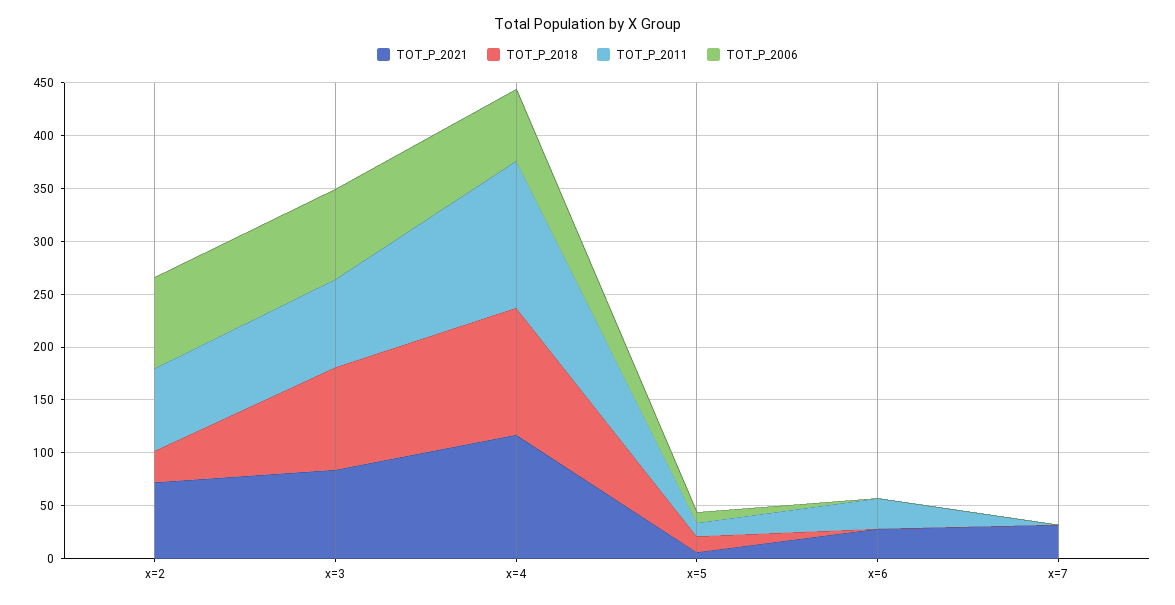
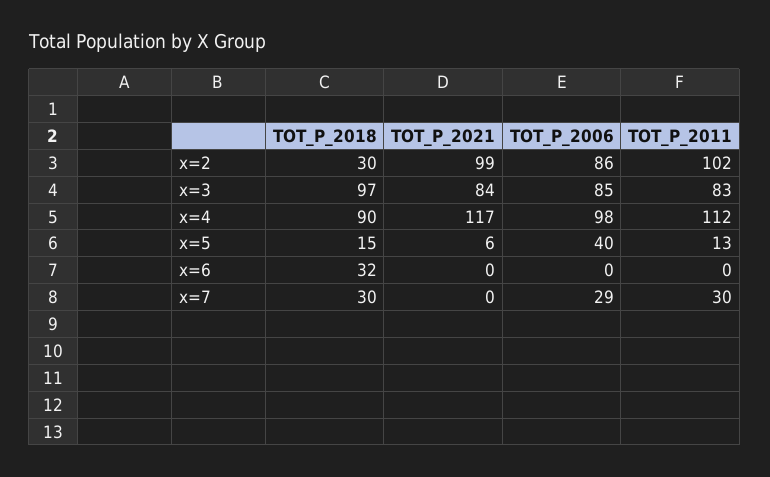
  {
    "TOT_P_2021": {
-     "x=2": 70,
+     "x=2": 99,
      "x=3": 84,
      "x=4": 117,
      "x=5": 6,
-     "x=6": 30,
+     "x=6": 0,
-     "x=7": 30
+     "x=7": 0
    },
    "TOT_P_2018": {
      "x=2": 30,
      "x=3": 97,
-     "x=4": 120,
+     "x=4": 90,
      "x=5": 15,
-     "x=6": 0,
+     "x=6": 32,
-     "x=7": 0
+     "x=7": 30
    },
    "TOT_P_2011": {
-     "x=2": 80,
+     "x=2": 102,
      "x=3": 83,
-     "x=4": 140,
+     "x=4": 112,
      "x=5": 13,
-     "x=6": 30,
+     "x=6": 0,
-     "x=7": 0
+     "x=7": 30
    },
    "TOT_P_2006": {
      "x=2": 86,
      "x=3": 85,
-     "x=4": 70,
+     "x=4": 98,
-     "x=5": 10,
+     "x=5": 40,
      "x=6": 0,
-     "x=7": 0
+     "x=7": 29
    }
  }

